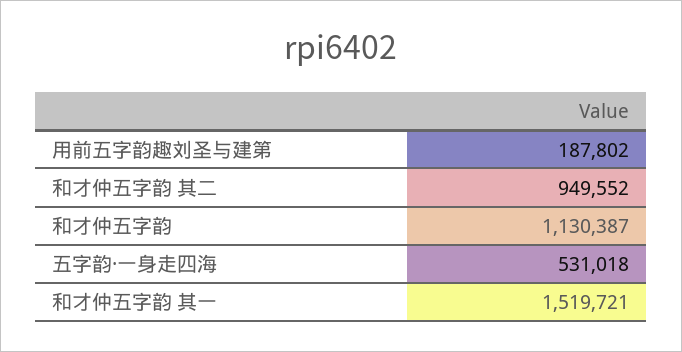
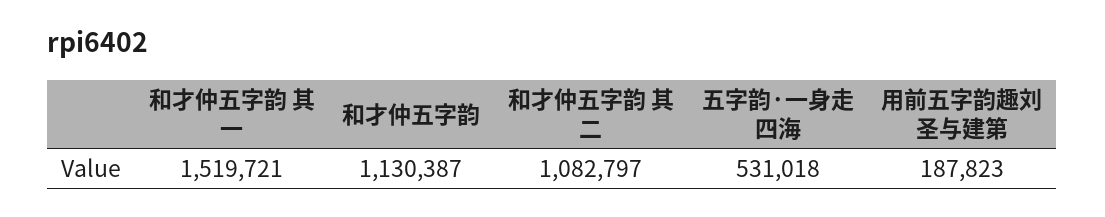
  {
-   "用前五字韵趣刘圣与建第": 187802,
+   "用前五字韵趣刘圣与建第": 187823,
-   "和才仲五字韵 其二": 949552,
+   "和才仲五字韵 其二": 1082797,
    "和才仲五字韵": 1130387,
    "五字韵·一身走四海": 531018,
    "和才仲五字韵 其一": 1519721
  }

